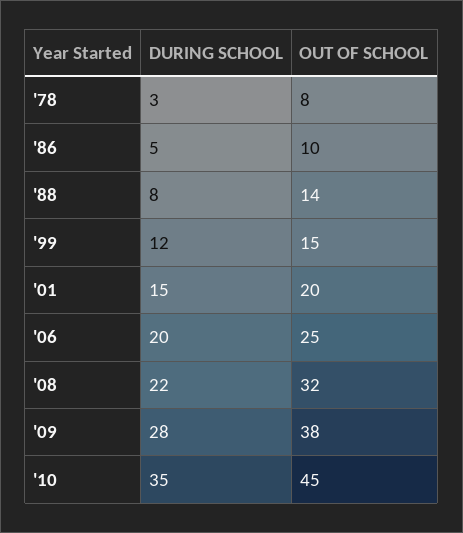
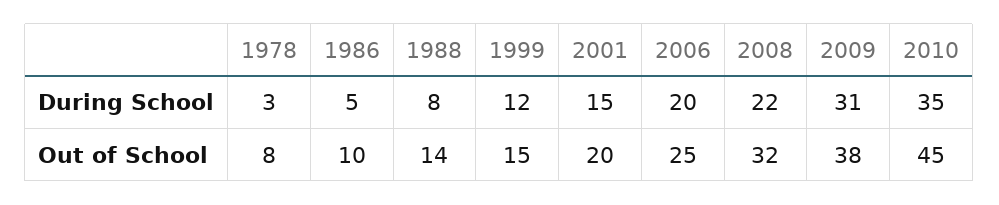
  {
    "DURING SCHOOL": {
      "'78": 3,
      "'86": 5,
      "'88": 8,
      "'99": 12,
      "'01": 15,
      "'06": 20,
      "'08": 22,
-     "'09": 28,
+     "'09": 31,
      "'10": 35
    },
    "OUT OF SCHOOL": {
      "'78": 8,
      "'86": 10,
      "'88": 14,
      "'99": 15,
      "'01": 20,
      "'06": 25,
      "'08": 32,
      "'09": 38,
      "'10": 45
    }
  }

